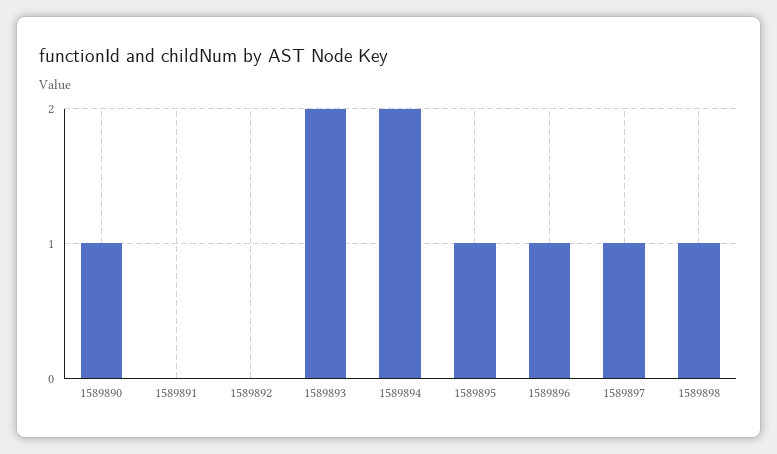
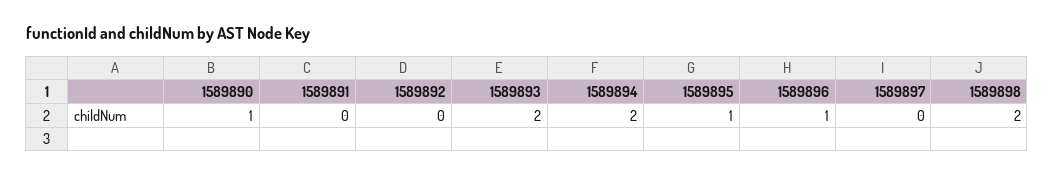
  {
    "1589890": 1,
    "1589891": 0,
    "1589892": 0,
    "1589893": 2,
    "1589894": 2,
    "1589895": 1,
    "1589896": 1,
-   "1589897": 1,
+   "1589897": 0,
-   "1589898": 1
+   "1589898": 2
  }

